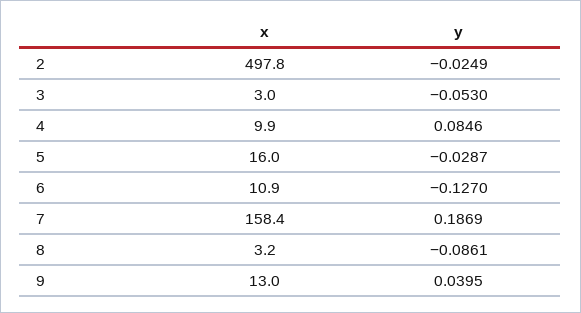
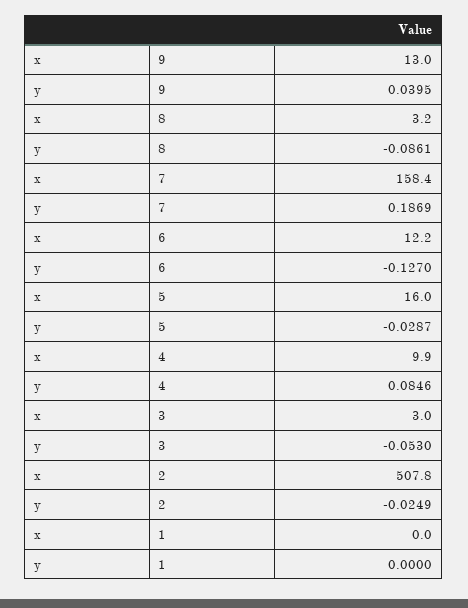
  {
    "x": {
-     "2": 497.8,
+     "2": 507.8,
      "3": 3,
      "4": 9.9,
      "5": 16,
-     "6": 10.9,
+     "6": 12.2,
      "7": 158.4,
      "8": 3.2,
-     "9": 13
+     "9": 13,
+     "1": 0
    },
    "y": {
      "2": -0.0249,
      "3": -0.053,
      "4": 0.0846,
      "5": -0.0287,
      "6": -0.127,
      "7": 0.1869,
      "8": -0.0861,
-     "9": 0.0395
+     "9": 0.0395,
+     "1": 0
    }
  }

